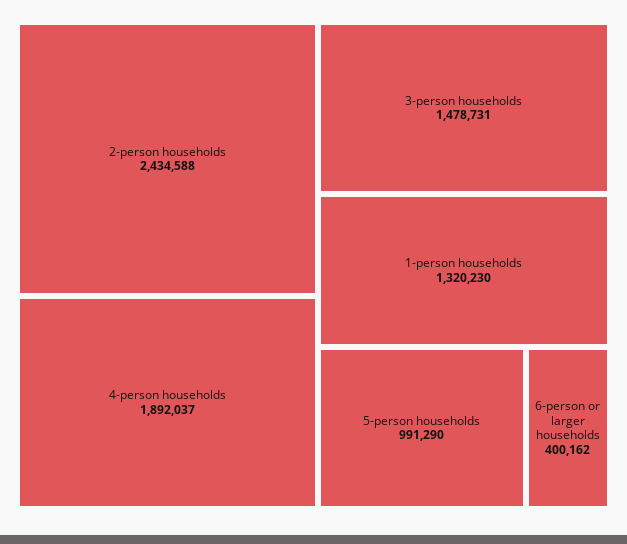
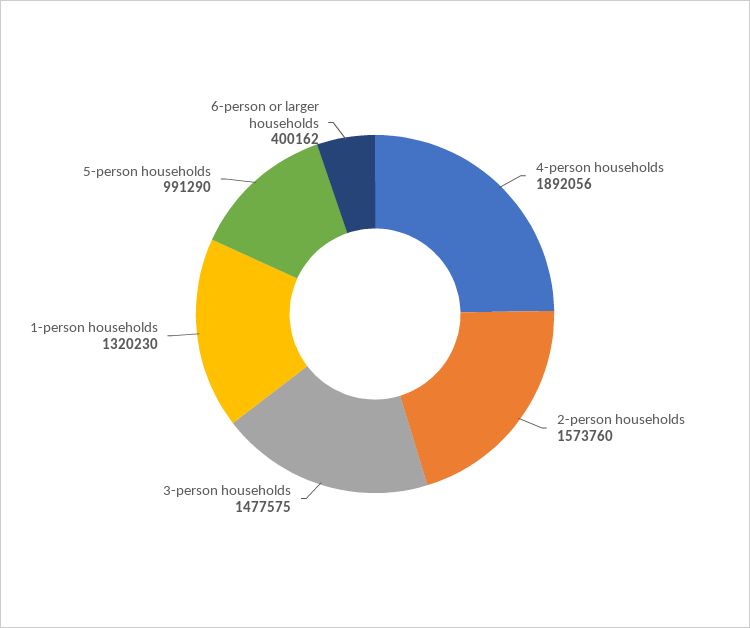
  {
-   "2-person households": 2434588,
+   "2-person households": 1573760,
-   "4-person households": 1892037,
+   "4-person households": 1892056,
-   "3-person households": 1478731,
+   "3-person households": 1477575,
    "1-person households": 1320230,
    "5-person households": 991290,
    "6-person or larger households": 400162
  }

